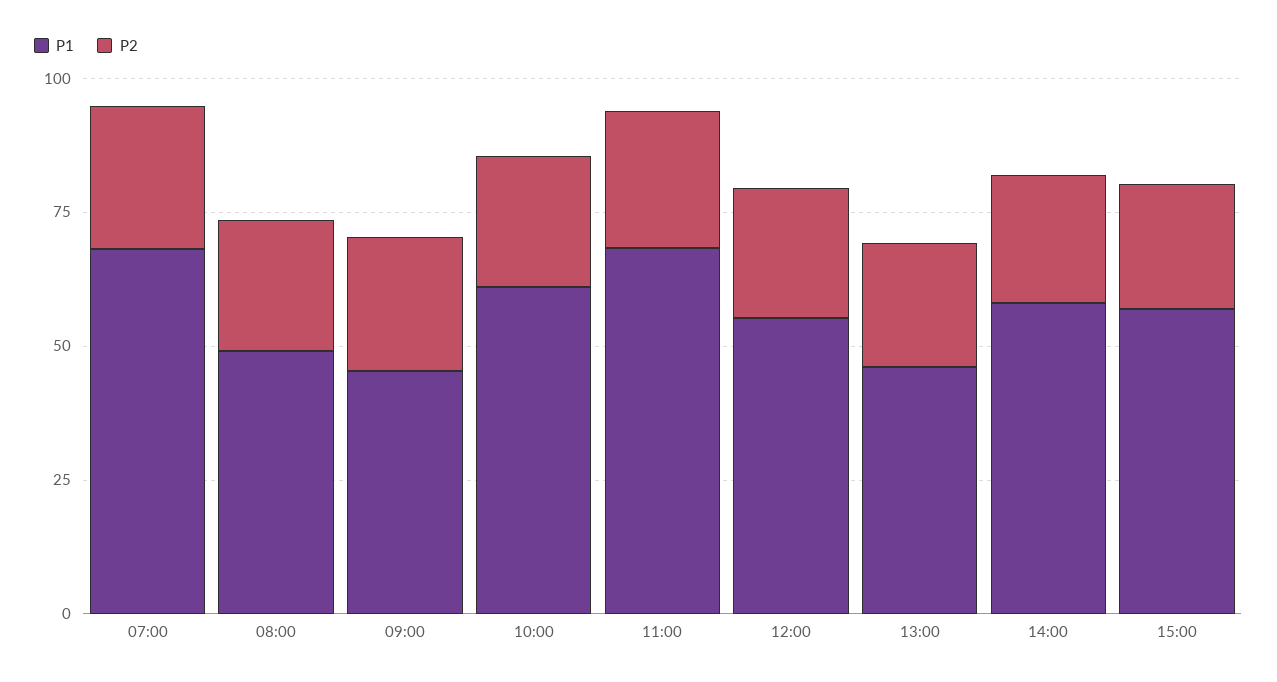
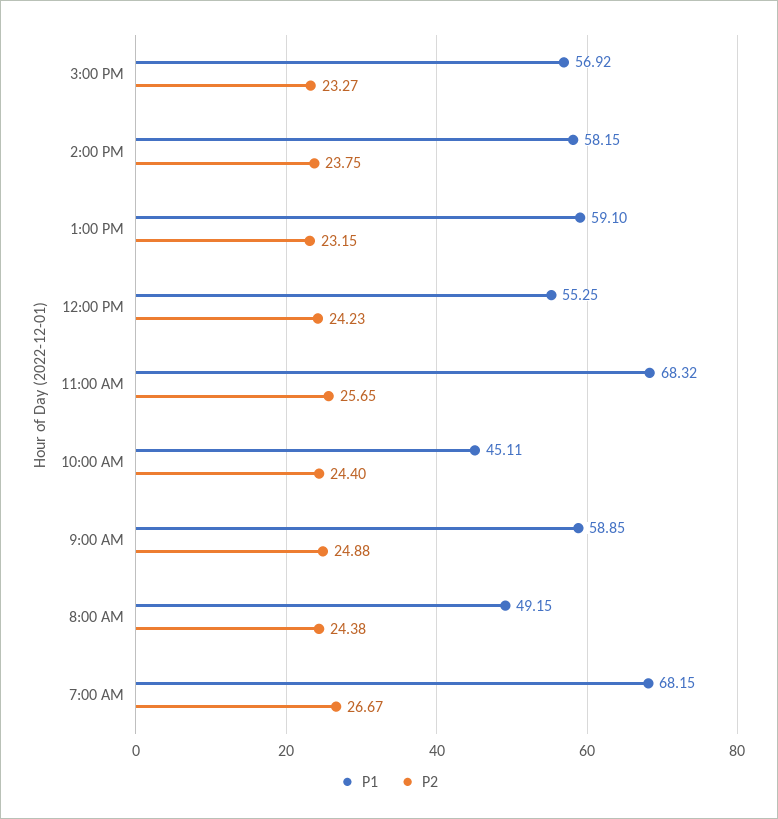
  {
    "P1": {
      "07:00": 68.15,
      "08:00": 49.15,
-     "09:00": 45,
+     "09:00": 58.85,
-     "10:00": 60,
+     "10:00": 45.11,
      "11:00": 68.32,
      "12:00": 55.25,
-     "13:00": 45,
+     "13:00": 59.1,
      "14:00": 58.15,
      "15:00": 56.92
    },
    "P2": {
      "07:00": 26.67,
      "08:00": 24.38,
      "09:00": 24.88,
      "10:00": 24.4,
      "11:00": 25.65,
      "12:00": 24.23,
      "13:00": 23.15,
      "14:00": 23.75,
      "15:00": 23.27
    }
  }

